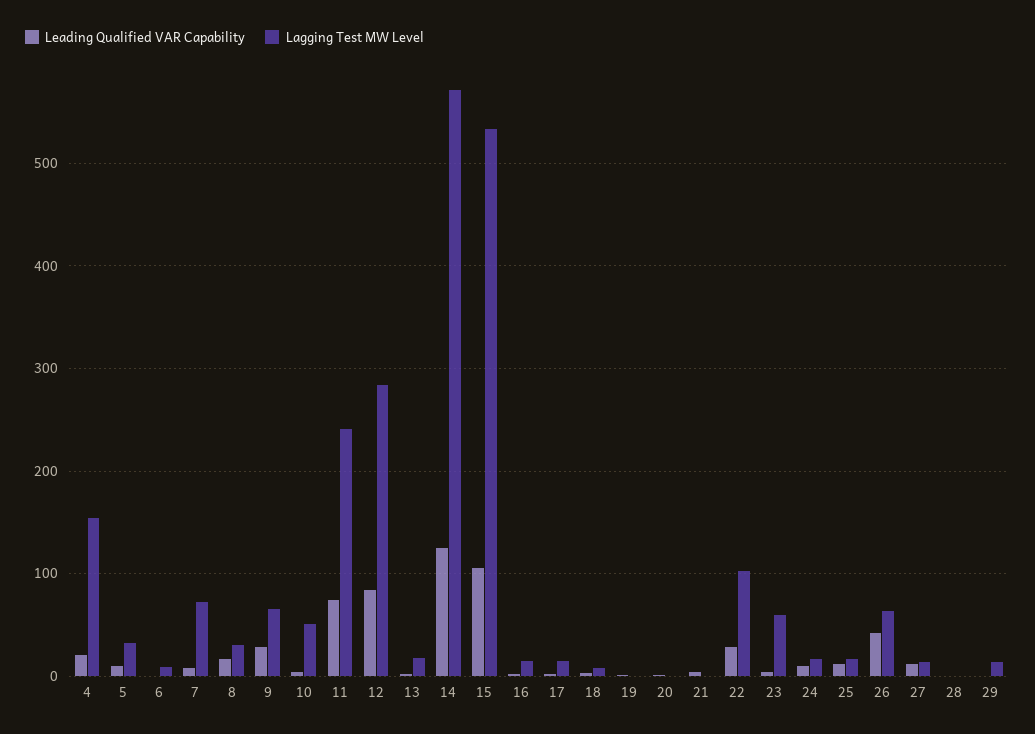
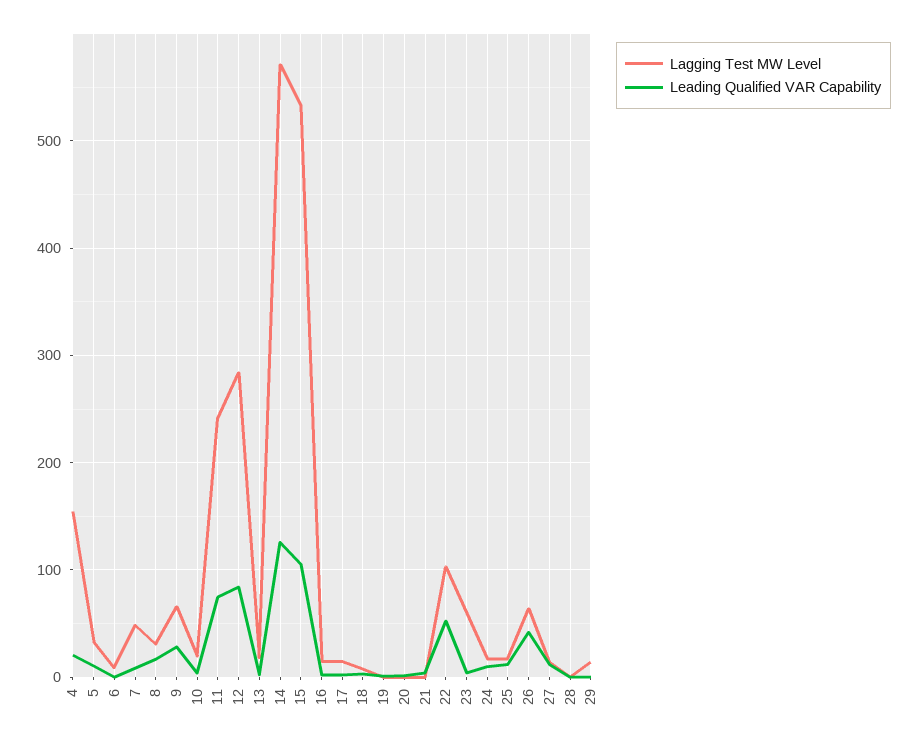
  {
    "Leading Qualified VAR Capability": {
      "4": 20,
      "5": 10,
      "6": 0,
      "7": 10,
      "8": 20,
      "9": 30,
      "10": 0,
      "11": 70,
      "12": 80,
      "13": 0,
      "14": 130,
      "15": 110,
      "16": 0,
      "17": 0,
      "18": 0,
      "19": 0,
      "20": 0,
      "21": 0,
-     "22": 30,
+     "22": 50,
      "23": 0,
      "24": 10,
      "25": 10,
      "26": 40,
      "27": 10,
      "28": 0,
      "29": 0
    },
    "Lagging Test MW Level": {
      "4": 150,
      "5": 30,
      "6": 10,
-     "7": 70,
+     "7": 50,
      "8": 30,
      "9": 70,
-     "10": 50,
+     "10": 20,
      "11": 240,
      "12": 280,
      "13": 20,
      "14": 570,
      "15": 530,
      "16": 20,
      "17": 10,
      "18": 10,
      "19": 0,
      "20": 0,
      "21": 0,
      "22": 100,
      "23": 60,
      "24": 20,
      "25": 20,
      "26": 60,
      "27": 10,
      "28": 0,
      "29": 10
    }
  }

